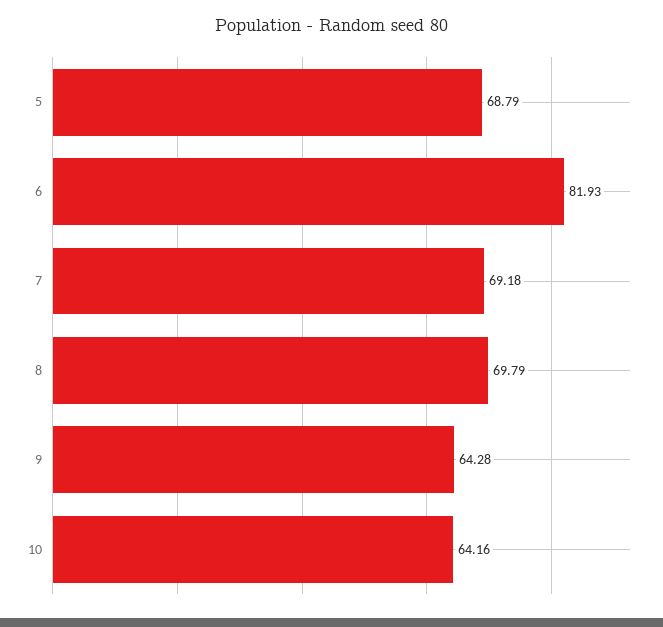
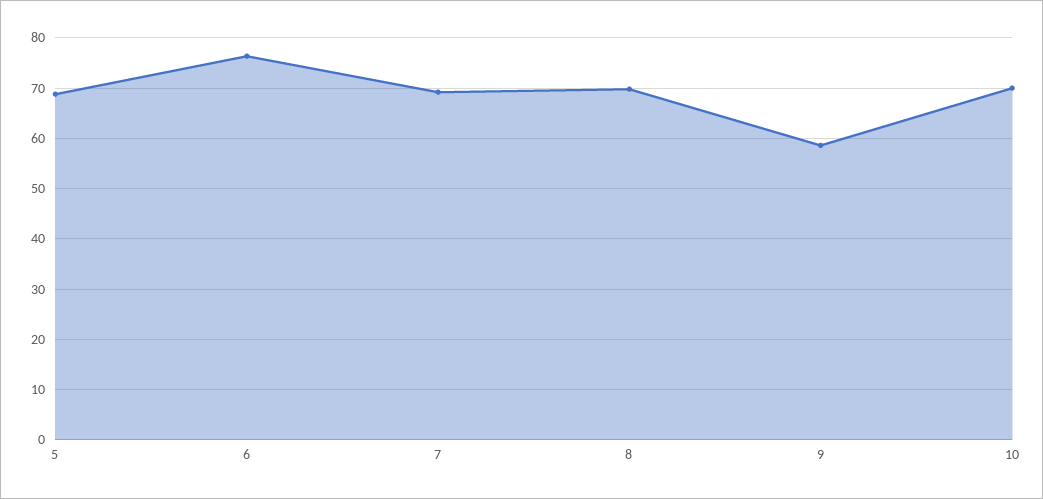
  {
    "5": 68.79,
-   "6": 81.93,
+   "6": 76,
    "7": 69.18,
    "8": 69.79,
-   "9": 64.28,
+   "9": 58,
-   "10": 64.16
+   "10": 70
  }

